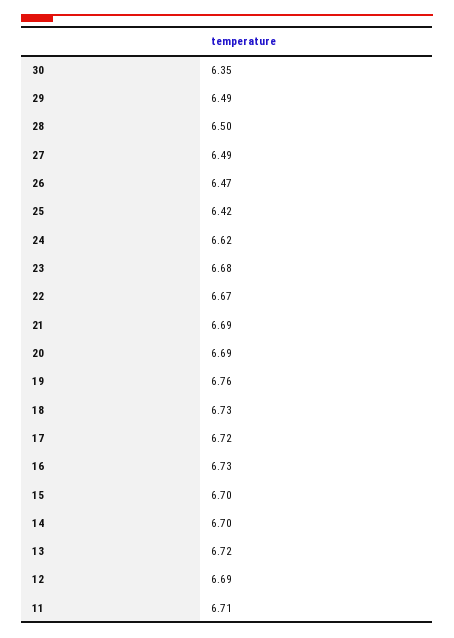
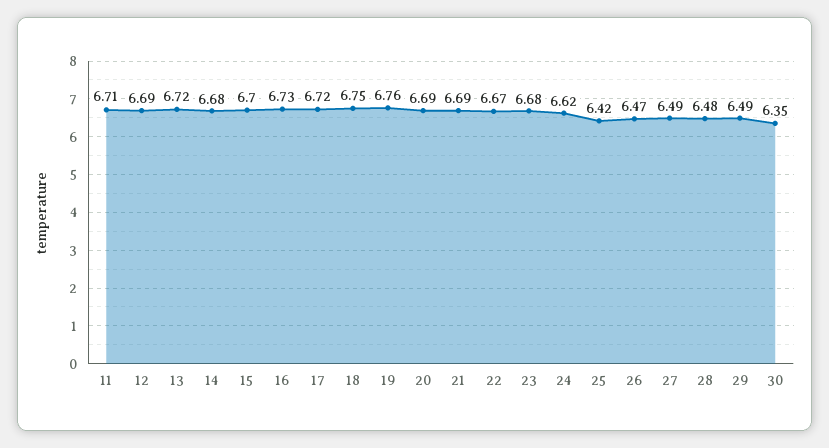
  {
    "30": 6.35,
    "29": 6.49,
-   "28": 6.5,
+   "28": 6.48,
    "27": 6.49,
    "26": 6.47,
    "25": 6.42,
    "24": 6.62,
    "23": 6.68,
    "22": 6.67,
    "21": 6.69,
    "20": 6.69,
    "19": 6.76,
-   "18": 6.73,
+   "18": 6.75,
    "17": 6.72,
    "16": 6.73,
    "15": 6.7,
-   "14": 6.7,
+   "14": 6.68,
    "13": 6.72,
    "12": 6.69,
    "11": 6.71
  }

